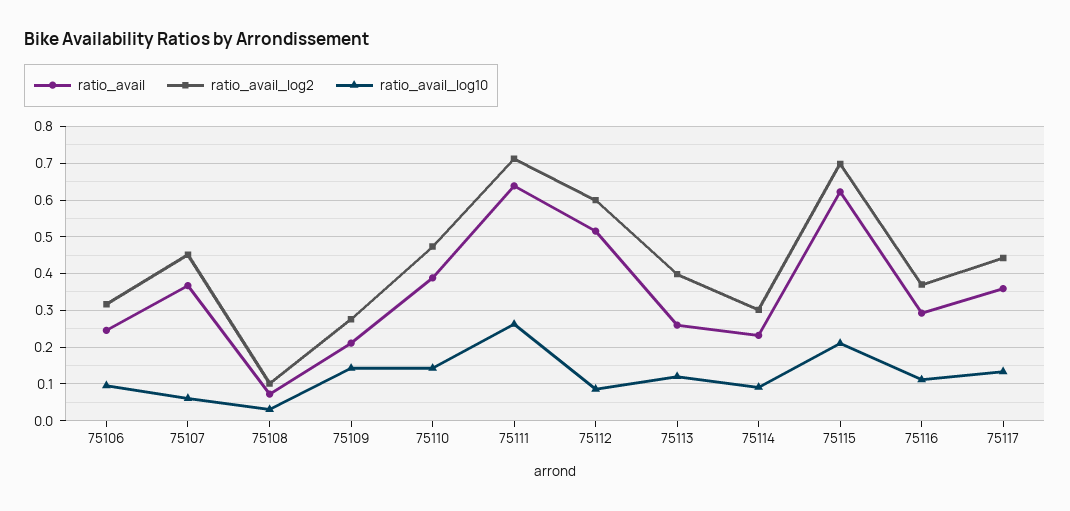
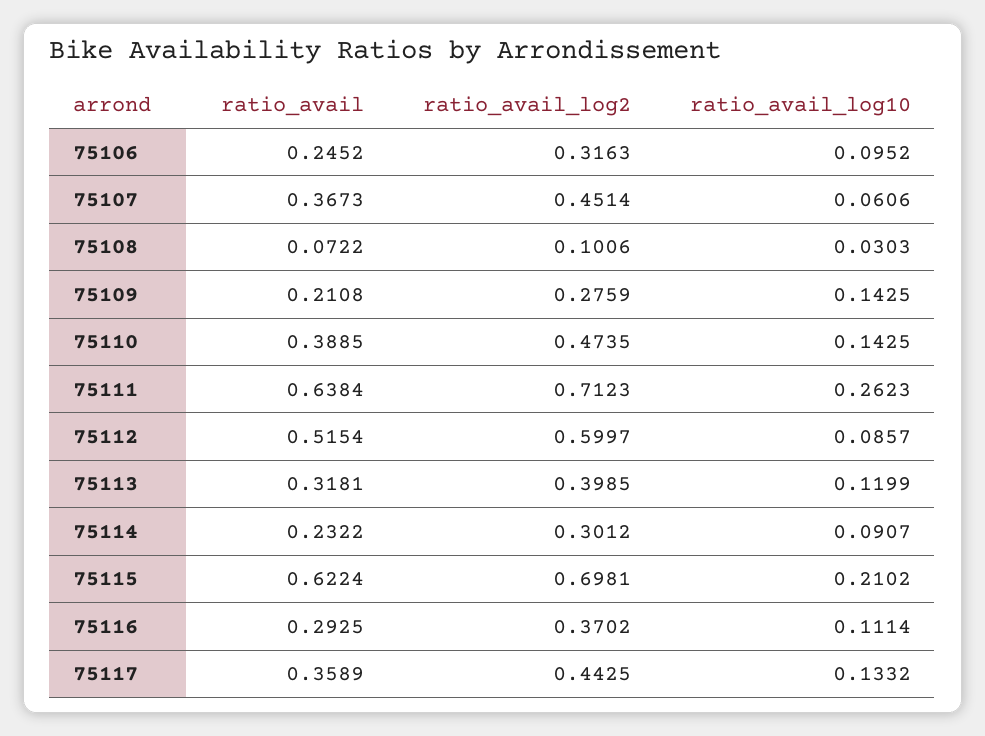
  {
    "ratio_avail": {
      "75106": 0.2452,
      "75107": 0.3673,
      "75108": 0.0722,
      "75109": 0.2108,
      "75110": 0.3885,
      "75111": 0.6384,
      "75112": 0.5154,
-     "75113": 0.26,
+     "75113": 0.3181,
      "75114": 0.2322,
      "75115": 0.6224,
      "75116": 0.2925,
      "75117": 0.3589
    },
    "ratio_avail_log2": {
      "75106": 0.3163,
      "75107": 0.4514,
      "75108": 0.1006,
      "75109": 0.2759,
      "75110": 0.4735,
      "75111": 0.7123,
      "75112": 0.5997,
      "75113": 0.3985,
      "75114": 0.3012,
      "75115": 0.6981,
      "75116": 0.3702,
      "75117": 0.4425
    },
    "ratio_avail_log10": {
      "75106": 0.0952,
      "75107": 0.0606,
      "75108": 0.0303,
      "75109": 0.1425,
      "75110": 0.1425,
      "75111": 0.2623,
      "75112": 0.0857,
      "75113": 0.1199,
      "75114": 0.0907,
      "75115": 0.2102,
      "75116": 0.1114,
      "75117": 0.1332
    }
  }

